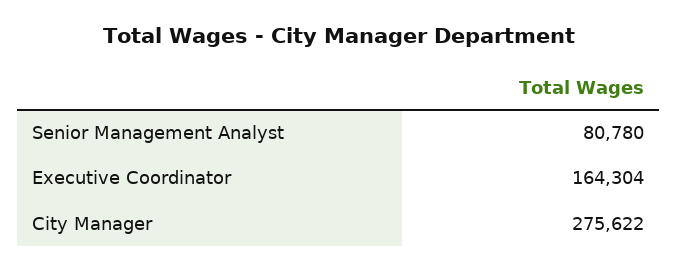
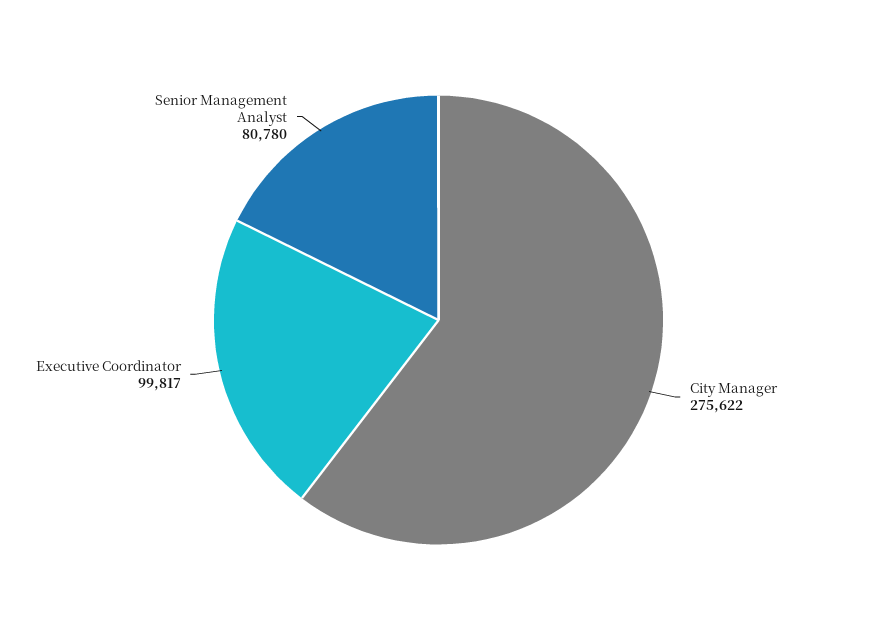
  {
    "Senior Management Analyst": 80780,
-   "Executive Coordinator": 164304,
+   "Executive Coordinator": 99817,
    "City Manager": 275622
  }

